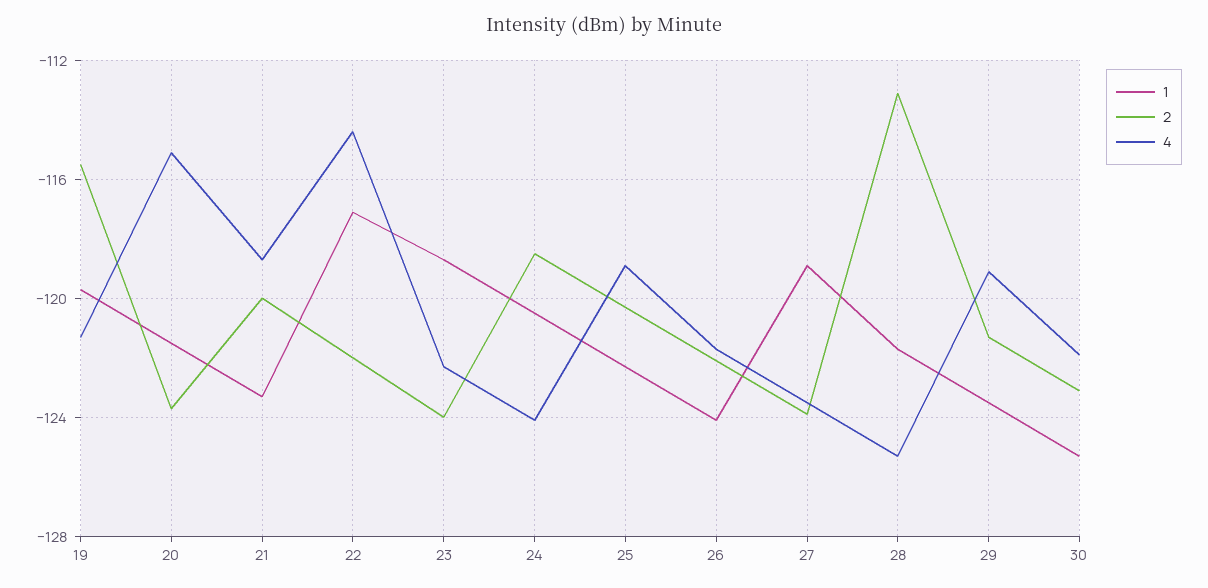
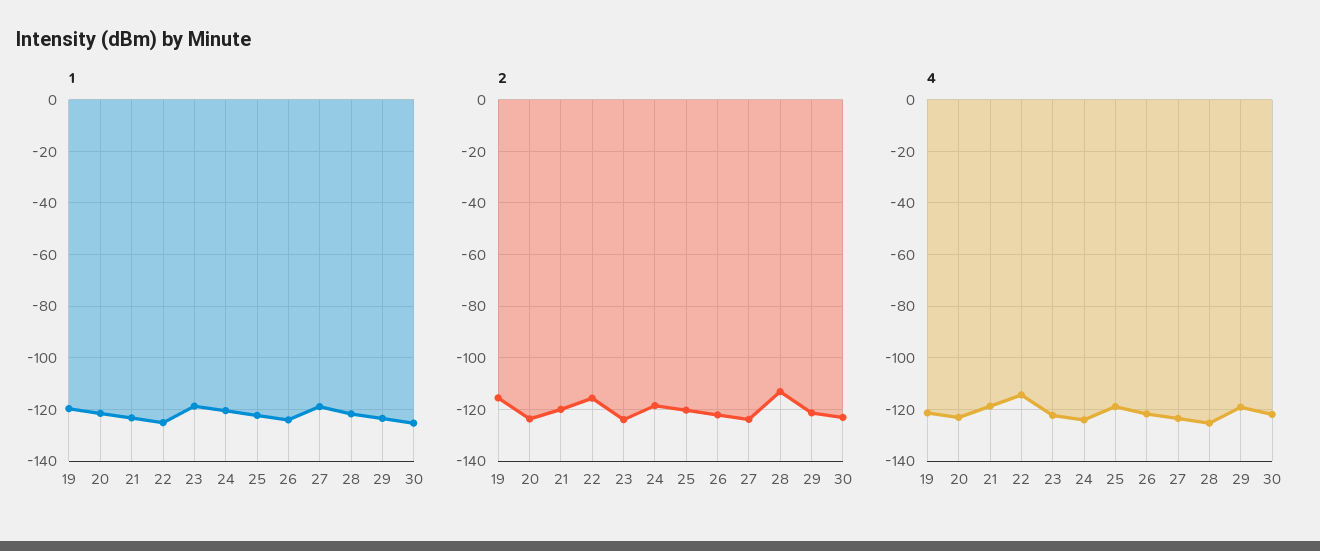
  {
    "1": {
      "19": -119.5,
      "20": -121.5,
      "21": -123.5,
-     "22": -117,
+     "22": -125,
      "23": -118.5,
      "24": -120.5,
      "25": -122.5,
      "26": -124,
      "27": -119,
      "28": -121.5,
      "29": -123.5,
      "30": -125.5
    },
    "2": {
      "19": -115.5,
      "20": -123.5,
      "21": -120,
-     "22": -122,
+     "22": -115,
      "23": -124,
      "24": -118.5,
      "25": -120.5,
      "26": -122,
      "27": -124,
      "28": -113,
      "29": -121.5,
      "30": -123
    },
    "4": {
      "19": -121.5,
-     "20": -115,
+     "20": -122.5,
      "21": -118.5,
      "22": -114.5,
      "23": -122.5,
      "24": -124,
      "25": -119,
      "26": -121.5,
      "27": -123.5,
      "28": -125.5,
      "29": -119,
      "30": -122
    }
  }

